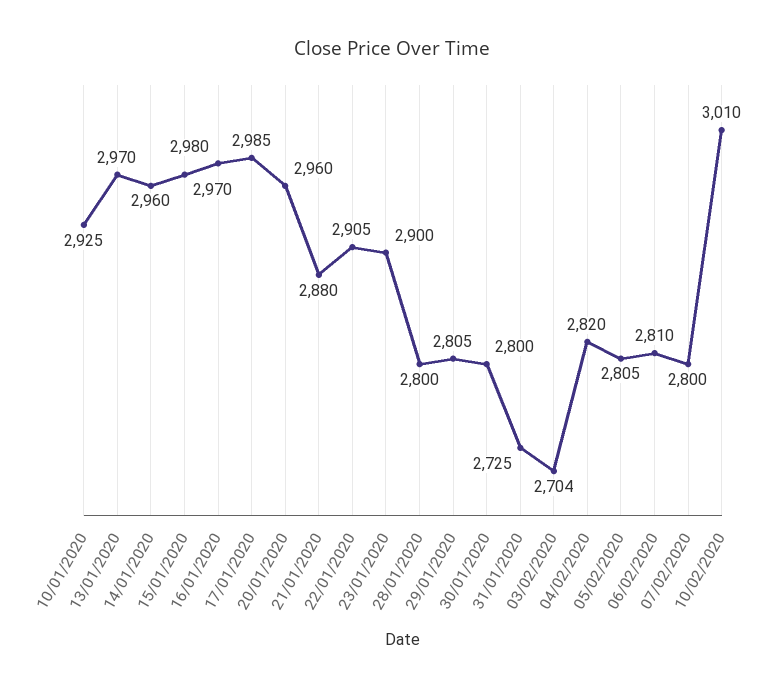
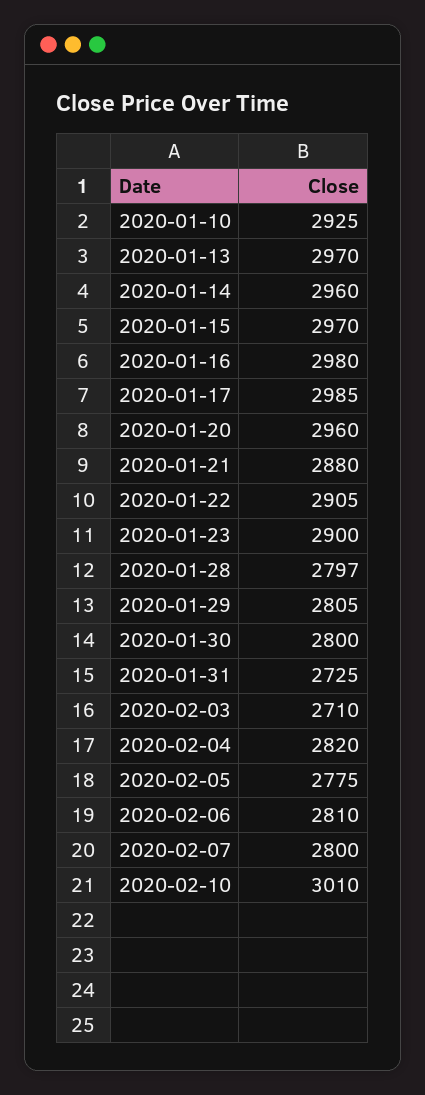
  {
    "10/01/2020": 2925,
    "13/01/2020": 2970,
    "14/01/2020": 2960,
    "15/01/2020": 2970,
    "16/01/2020": 2980,
    "17/01/2020": 2985,
    "20/01/2020": 2960,
    "21/01/2020": 2880,
    "22/01/2020": 2905,
    "23/01/2020": 2900,
-   "28/01/2020": 2800,
+   "28/01/2020": 2797,
    "29/01/2020": 2805,
    "30/01/2020": 2800,
    "31/01/2020": 2725,
-   "03/02/2020": 2704,
+   "03/02/2020": 2710,
    "04/02/2020": 2820,
-   "05/02/2020": 2805,
+   "05/02/2020": 2775,
    "06/02/2020": 2810,
    "07/02/2020": 2800,
    "10/02/2020": 3010
  }

